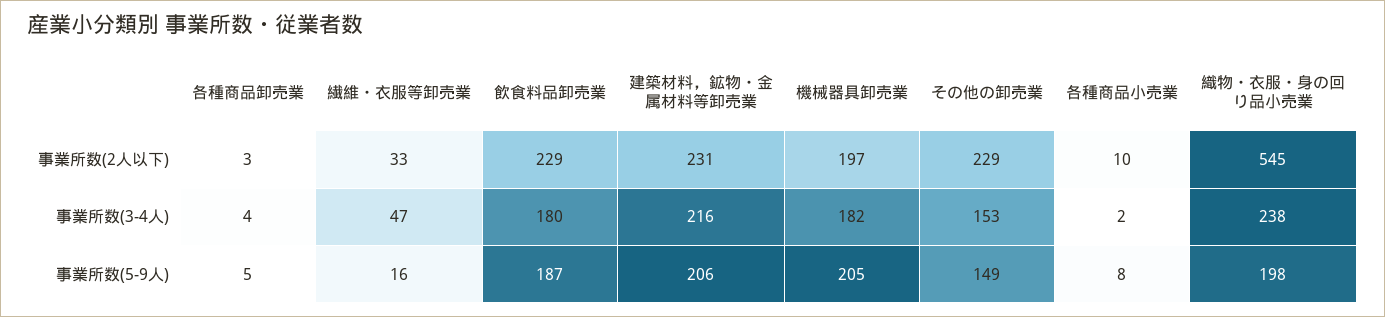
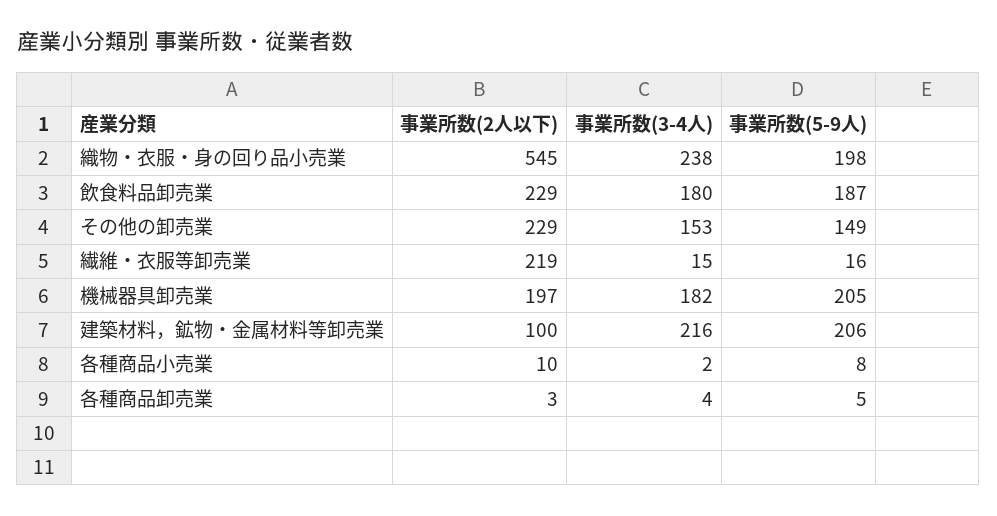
  {
    "各種商品卸売業": {
      "事業所数(2人以下)": 3,
      "事業所数(3-4人)": 4,
      "事業所数(5-9人)": 5
    },
    "繊維・衣服等卸売業": {
-     "事業所数(2人以下)": 33,
+     "事業所数(2人以下)": 219,
-     "事業所数(3-4人)": 47,
+     "事業所数(3-4人)": 15,
      "事業所数(5-9人)": 16
    },
    "飲食料品卸売業": {
      "事業所数(2人以下)": 229,
      "事業所数(3-4人)": 180,
      "事業所数(5-9人)": 187
    },
    "建築材料，鉱物・金属材料等卸売業": {
-     "事業所数(2人以下)": 231,
+     "事業所数(2人以下)": 100,
      "事業所数(3-4人)": 216,
      "事業所数(5-9人)": 206
    },
    "機械器具卸売業": {
      "事業所数(2人以下)": 197,
      "事業所数(3-4人)": 182,
      "事業所数(5-9人)": 205
    },
    "その他の卸売業": {
      "事業所数(2人以下)": 229,
      "事業所数(3-4人)": 153,
      "事業所数(5-9人)": 149
    },
    "各種商品小売業": {
      "事業所数(2人以下)": 10,
      "事業所数(3-4人)": 2,
      "事業所数(5-9人)": 8
    },
    "織物・衣服・身の回り品小売業": {
      "事業所数(2人以下)": 545,
      "事業所数(3-4人)": 238,
      "事業所数(5-9人)": 198
    }
  }

